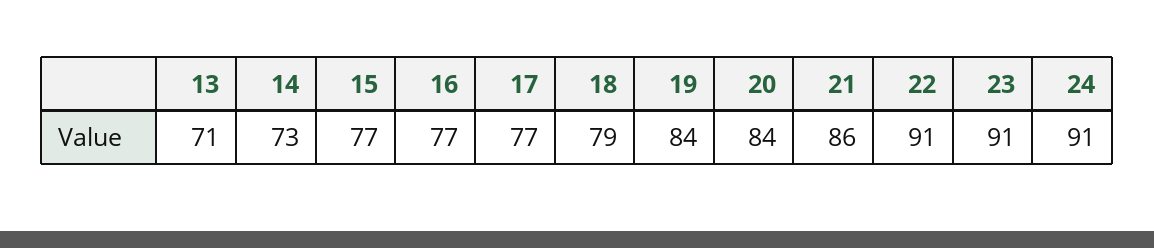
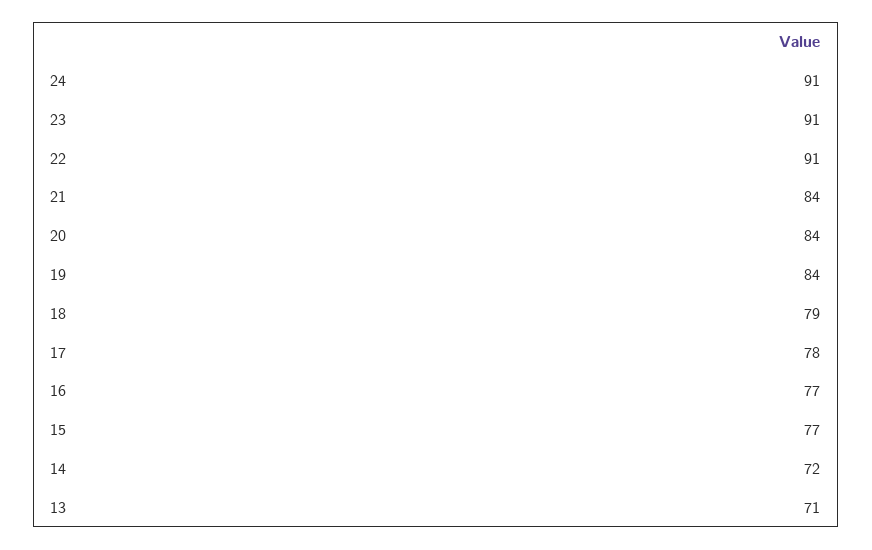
  {
    "13": 71,
-   "14": 73,
+   "14": 72,
    "15": 77,
    "16": 77,
-   "17": 77,
+   "17": 78,
    "18": 79,
    "19": 84,
    "20": 84,
-   "21": 86,
+   "21": 84,
    "22": 91,
    "23": 91,
    "24": 91
  }

